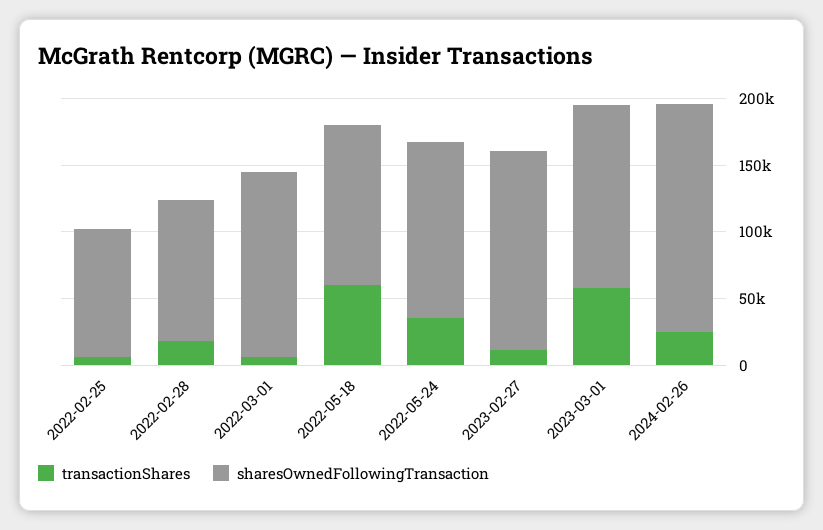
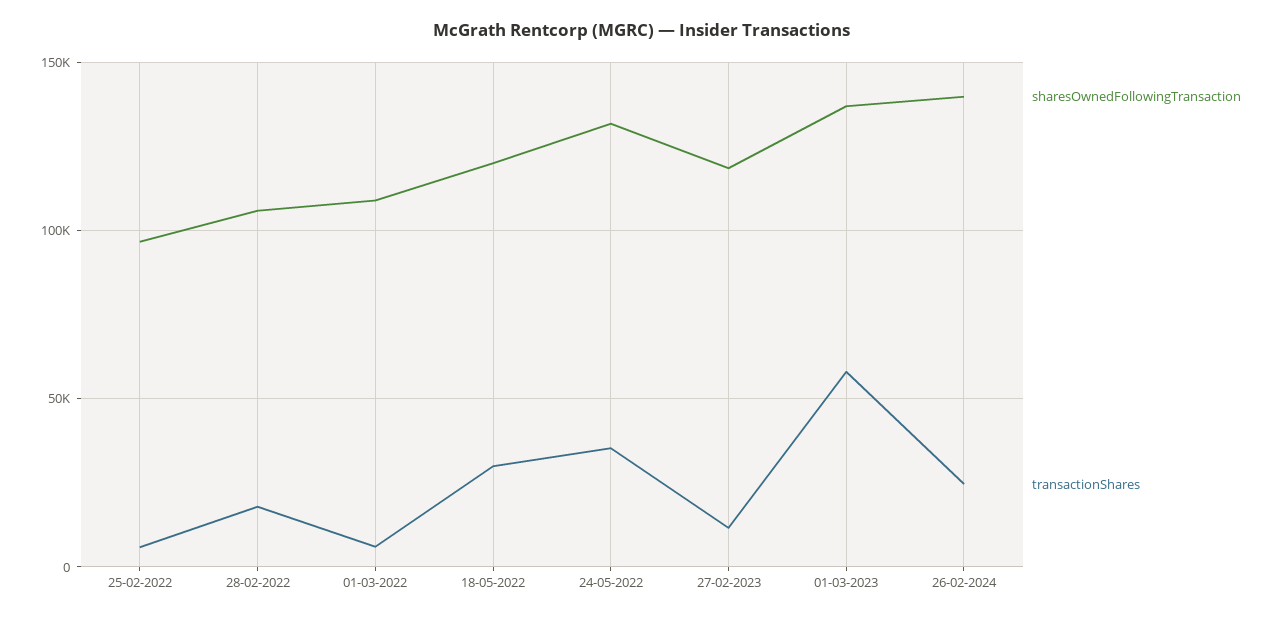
  {
    "transactionShares": {
      "2022-02-25": 5000,
      "2022-02-28": 20000,
      "2022-03-01": 5000,
-     "2022-05-18": 60000,
+     "2022-05-18": 30000,
      "2022-05-24": 35000,
      "2023-02-27": 10000,
      "2023-03-01": 60000,
      "2024-02-26": 25000
    },
    "sharesOwnedFollowingTransaction": {
      "2022-02-25": 95000,
      "2022-02-28": 105000,
-     "2022-03-01": 140000,
+     "2022-03-01": 110000,
      "2022-05-18": 120000,
      "2022-05-24": 130000,
-     "2023-02-27": 150000,
+     "2023-02-27": 120000,
      "2023-03-01": 135000,
-     "2024-02-26": 170000
+     "2024-02-26": 140000
    }
  }

